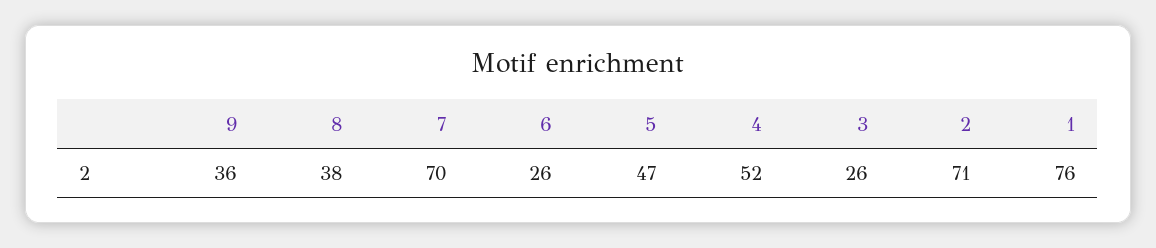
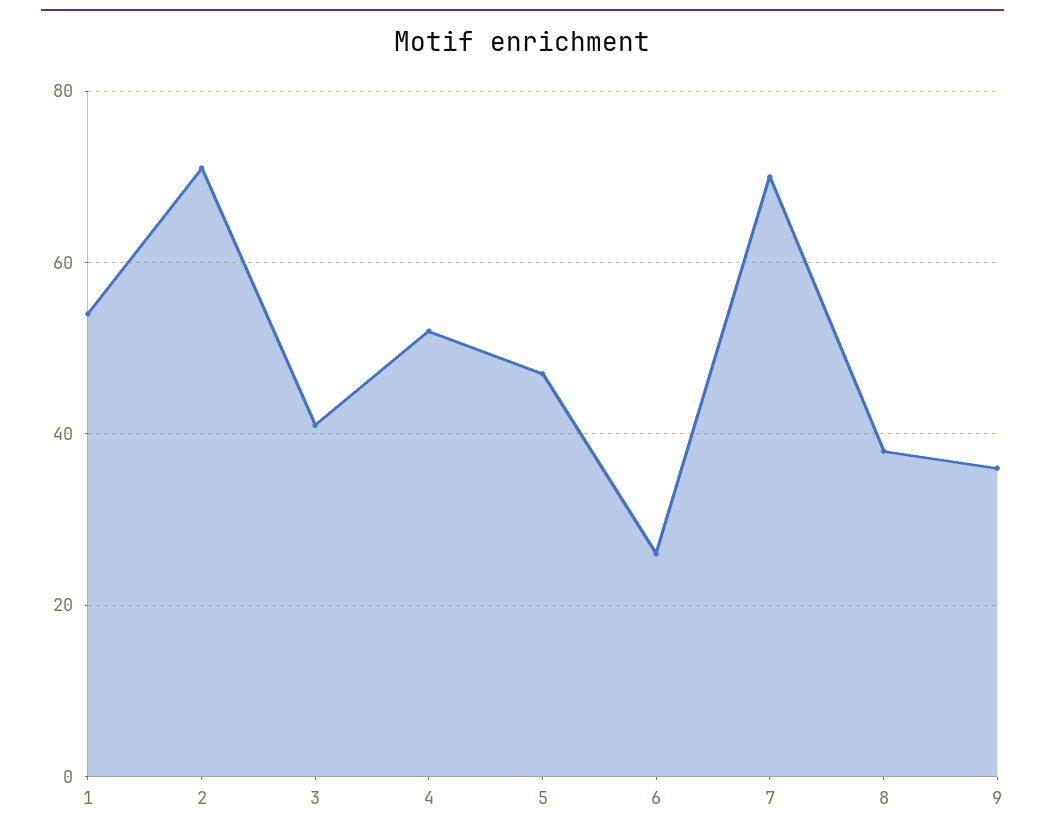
  {
    "9": 36,
    "8": 38,
    "7": 70,
    "6": 26,
    "5": 47,
    "4": 52,
-   "3": 26,
+   "3": 40,
    "2": 71,
-   "1": 76
+   "1": 55
  }

